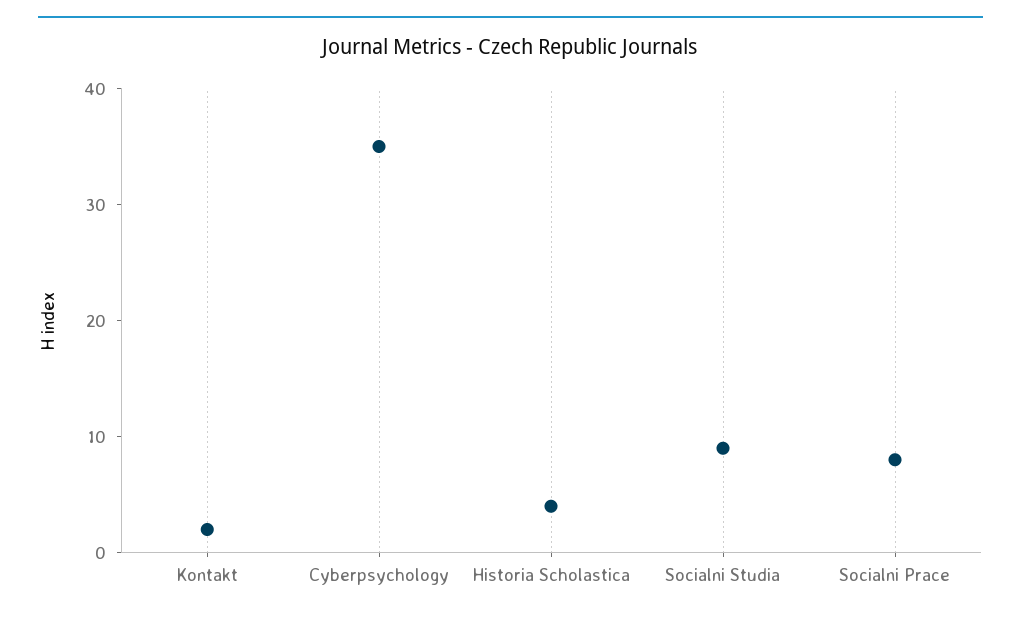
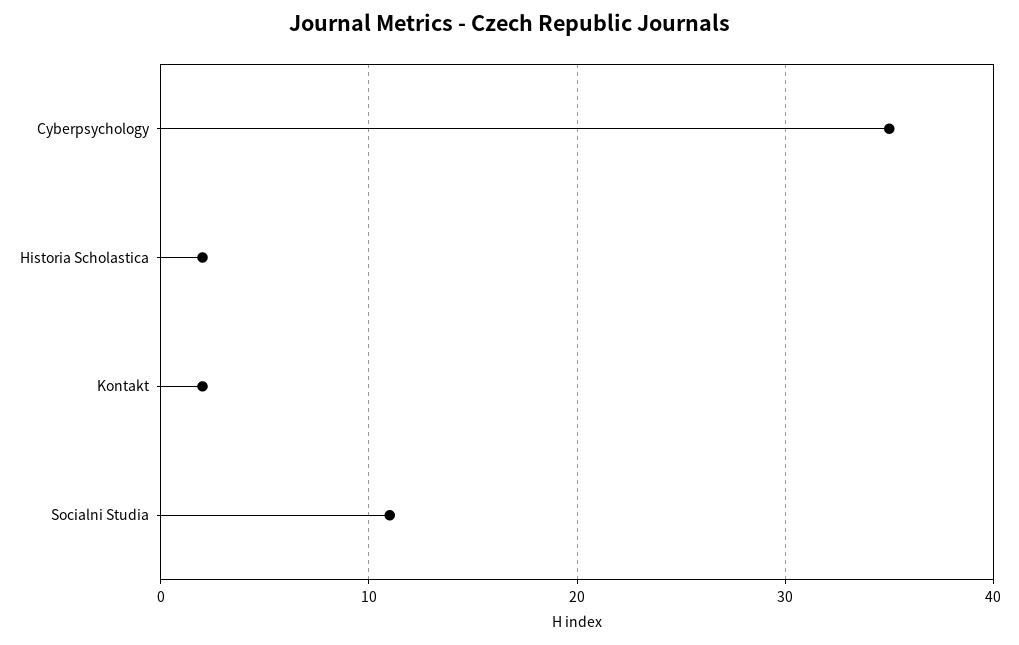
  {
    "Kontakt": 2,
    "Cyberpsychology": 35,
-   "Historia Scholastica": 4,
+   "Historia Scholastica": 2,
-   "Socialni Studia": 9,
+   "Socialni Studia": 11
-   "Socialni Prace": 8
  }

